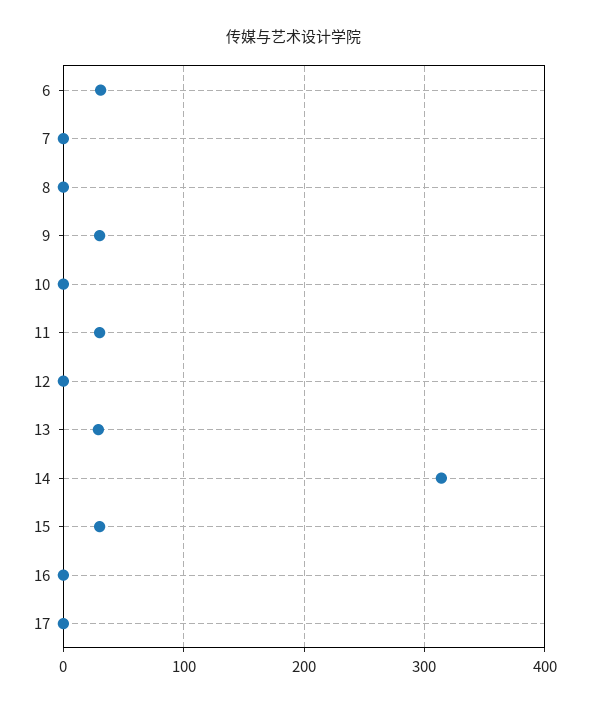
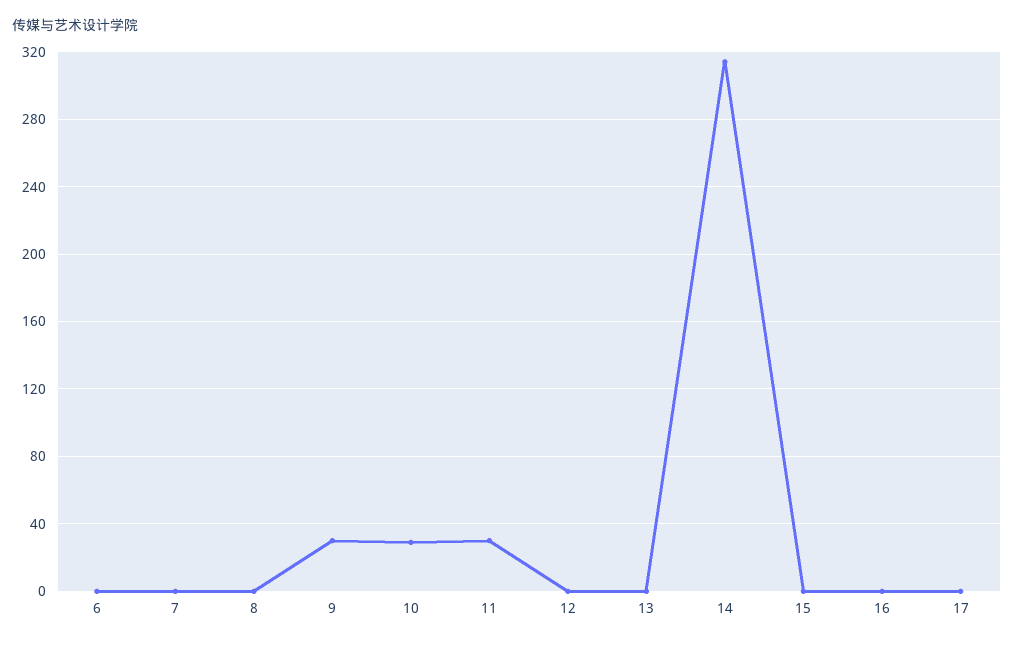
  {
-   "6": 30,
+   "6": 0,
    "7": 0,
    "8": 0,
    "9": 30,
-   "10": 0,
+   "10": 30,
    "11": 30,
    "12": 0,
-   "13": 30,
+   "13": 0,
    "14": 315,
-   "15": 30,
+   "15": 0,
    "16": 0,
    "17": 0
  }

